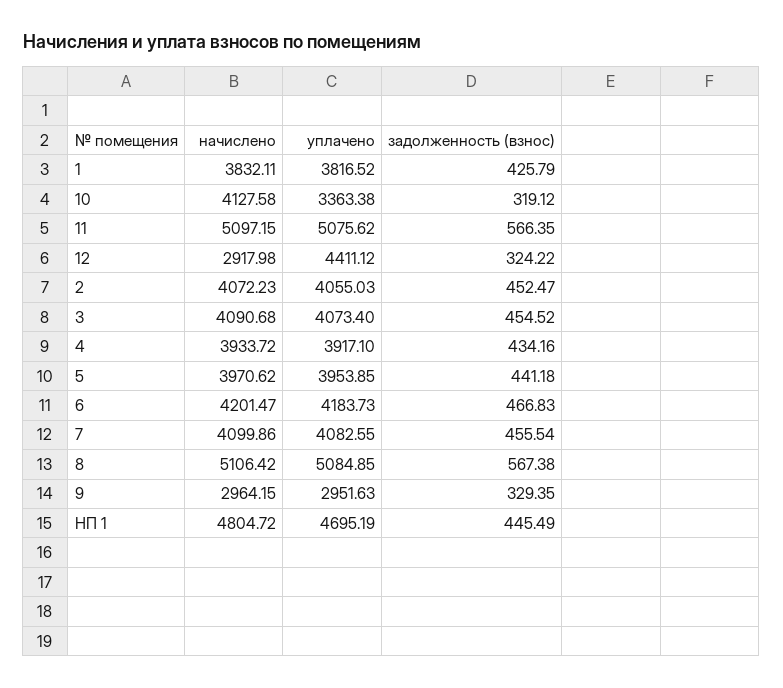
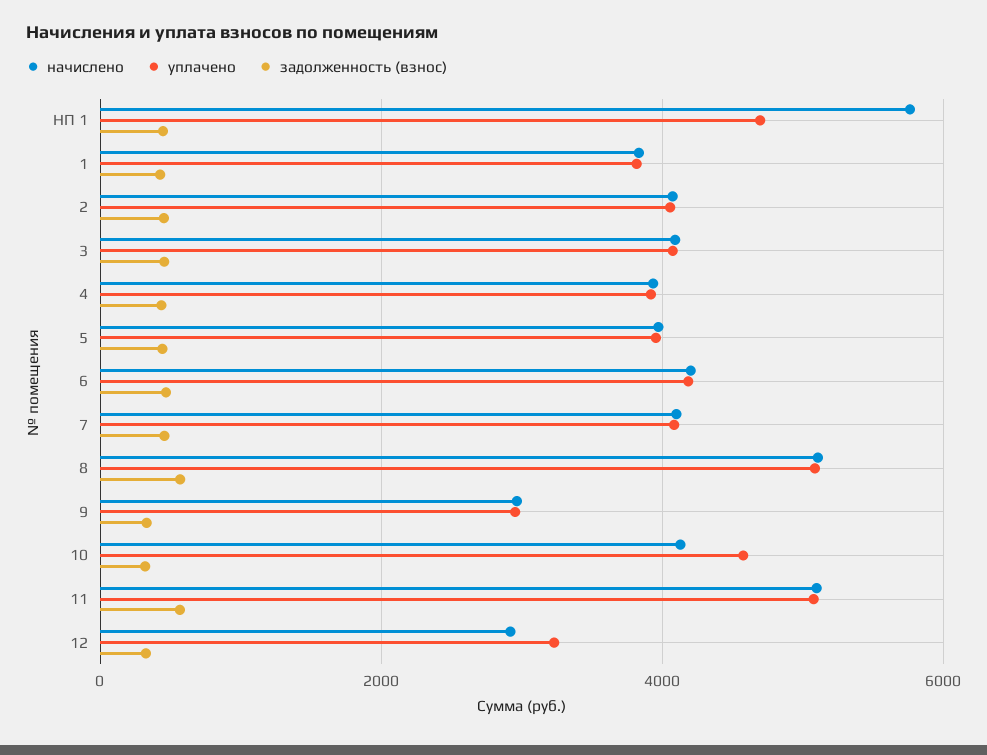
  {
    "начислено": {
      "1": 3832.11,
      "10": 4127.58,
      "11": 5097.15,
      "12": 2917.98,
      "2": 4072.23,
      "3": 4090.68,
      "4": 3933.72,
      "5": 3970.62,
      "6": 4201.47,
      "7": 4099.86,
      "8": 5106.42,
      "9": 2964.15,
-     "НП 1": 4804.72
+     "НП 1": 5800
    },
    "уплачено": {
      "1": 3816.52,
-     "10": 3363.38,
+     "10": 4600,
      "11": 5075.62,
-     "12": 4411.12,
+     "12": 3200,
      "2": 4055.03,
      "3": 4073.4,
      "4": 3917.1,
      "5": 3953.85,
      "6": 4183.73,
      "7": 4082.55,
      "8": 5084.85,
      "9": 2951.63,
      "НП 1": 4695.19
    },
    "задолженность (взнос)": {
      "1": 425.79,
      "10": 319.12,
      "11": 566.35,
      "12": 324.22,
      "2": 452.47,
      "3": 454.52,
      "4": 434.16,
      "5": 441.18,
      "6": 466.83,
      "7": 455.54,
      "8": 567.38,
      "9": 329.35,
      "НП 1": 445.49
    }
  }

